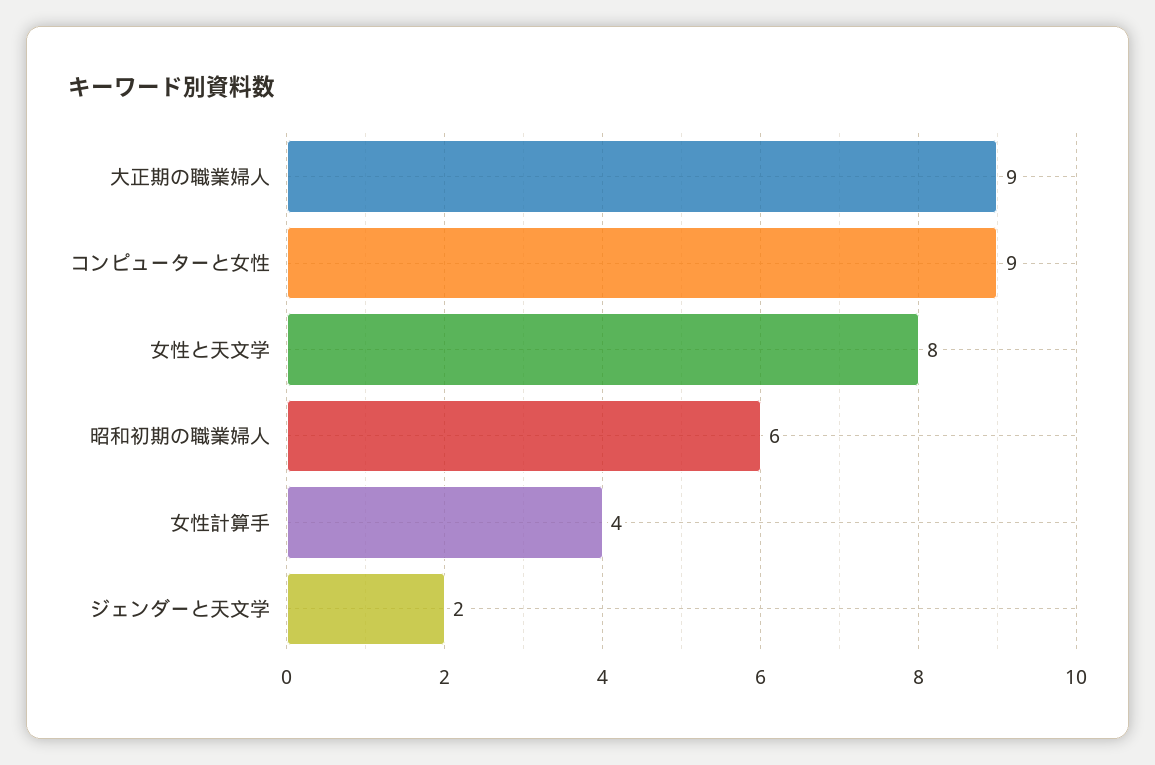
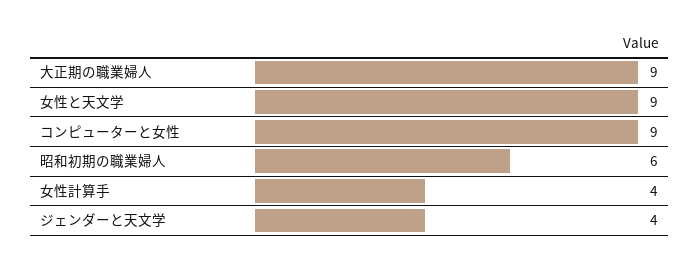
  {
    "大正期の職業婦人": 9,
    "コンピューターと女性": 9,
-   "女性と天文学": 8,
+   "女性と天文学": 9,
    "昭和初期の職業婦人": 6,
    "女性計算手": 4,
-   "ジェンダーと天文学": 2
+   "ジェンダーと天文学": 4
  }

